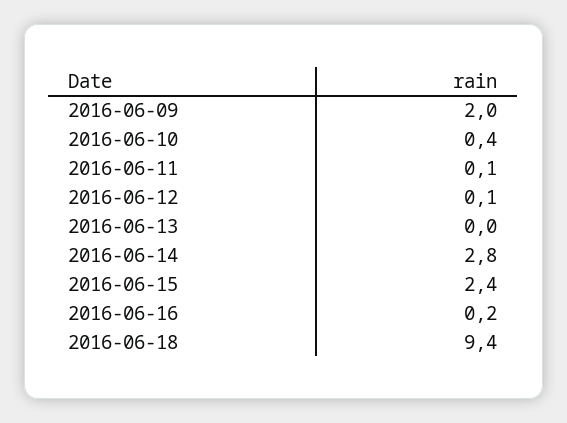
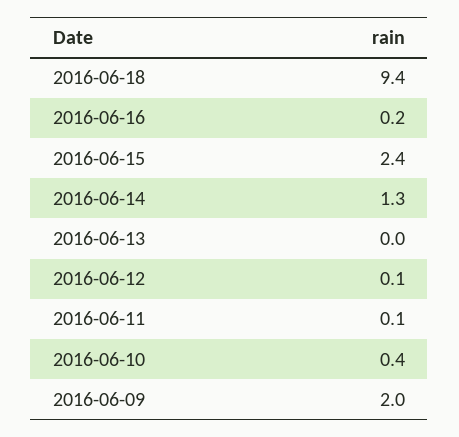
  {
    "2016-06-09": 2,
    "2016-06-10": 0.4,
    "2016-06-11": 0.1,
    "2016-06-12": 0.1,
    "2016-06-13": 0,
-   "2016-06-14": 2.8,
+   "2016-06-14": 1.3,
    "2016-06-15": 2.4,
    "2016-06-16": 0.2,
    "2016-06-18": 9.4
  }

